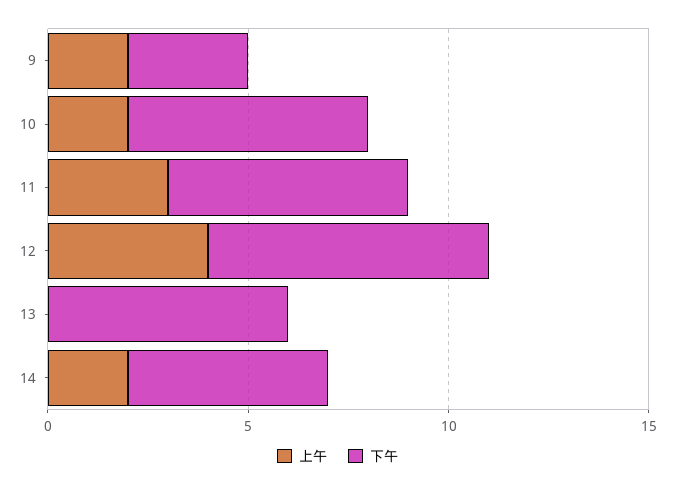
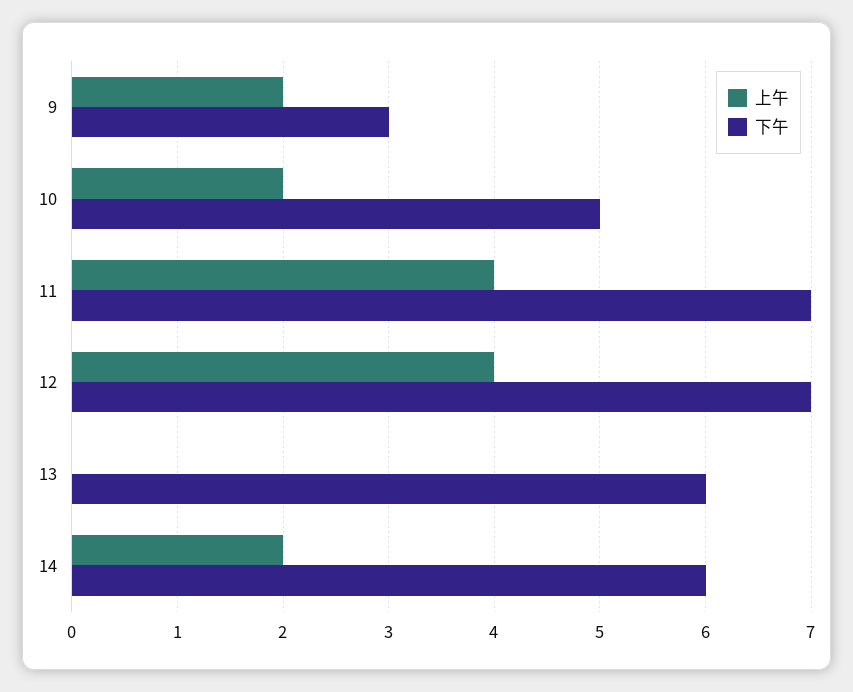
  {
    "上午": {
      "9": 2,
      "10": 2,
-     "11": 3,
+     "11": 4,
      "12": 4,
      "13": 0,
      "14": 2
    },
    "下午": {
      "9": 3,
-     "10": 6,
+     "10": 5,
-     "11": 6,
+     "11": 7,
      "12": 7,
      "13": 6,
-     "14": 5
+     "14": 6
    }
  }

